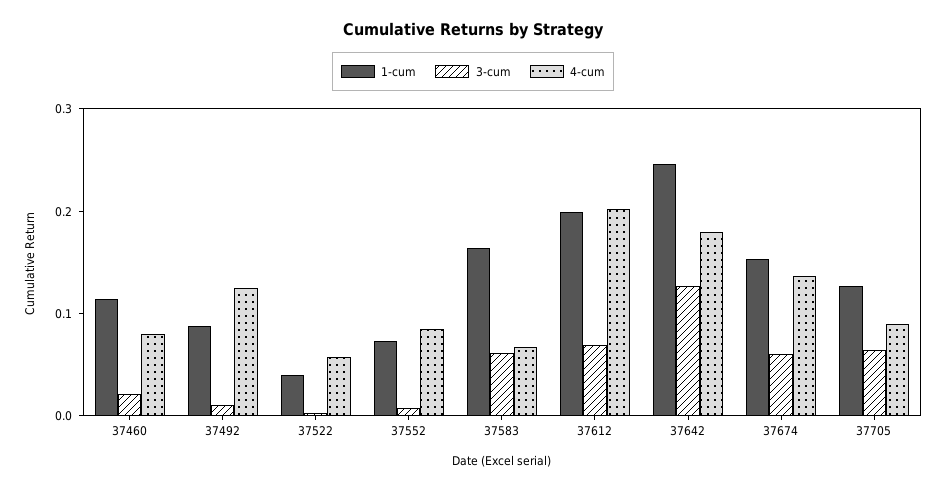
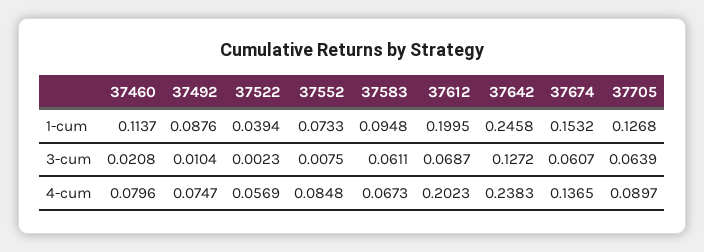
  {
    "1-cum": {
      "37460": 0.1137,
      "37492": 0.0876,
      "37522": 0.0394,
      "37552": 0.0733,
-     "37583": 0.16,
+     "37583": 0.0948,
      "37612": 0.1995,
      "37642": 0.2458,
      "37674": 0.1532,
      "37705": 0.1268
    },
    "3-cum": {
      "37460": 0.0208,
      "37492": 0.0104,
      "37522": 0.0023,
      "37552": 0.0075,
      "37583": 0.0611,
      "37612": 0.0687,
      "37642": 0.1272,
      "37674": 0.0607,
      "37705": 0.0639
    },
    "4-cum": {
      "37460": 0.0796,
-     "37492": 0.12,
+     "37492": 0.0747,
      "37522": 0.0569,
      "37552": 0.0848,
      "37583": 0.0673,
      "37612": 0.2023,
-     "37642": 0.18,
+     "37642": 0.2383,
      "37674": 0.1365,
      "37705": 0.0897
    }
  }

